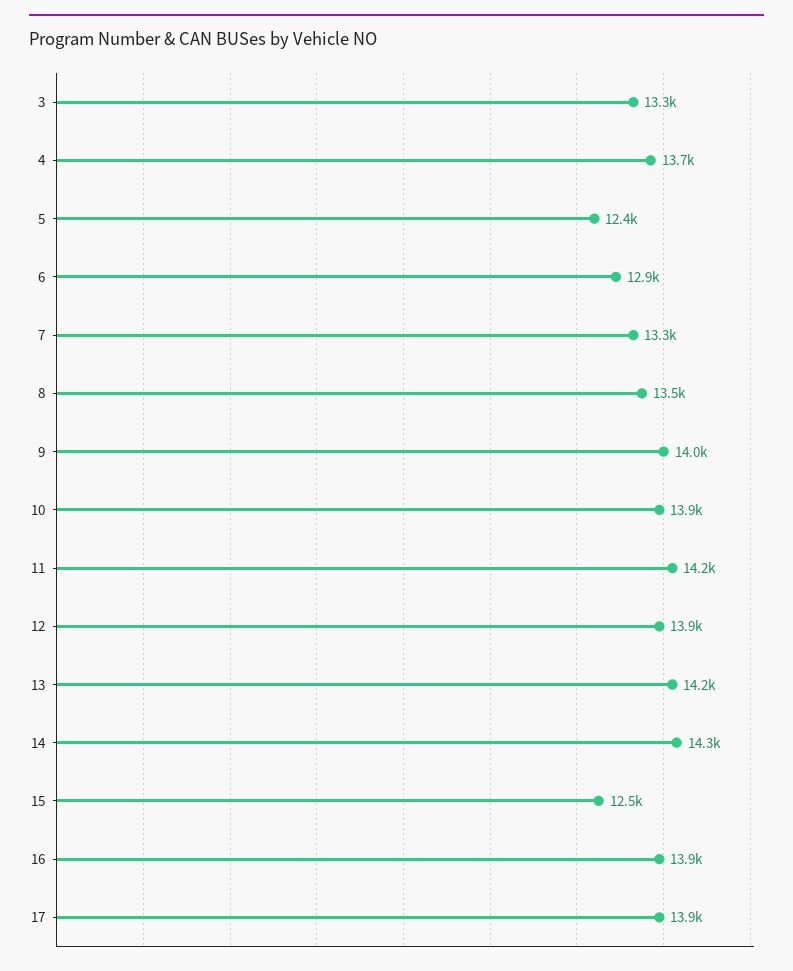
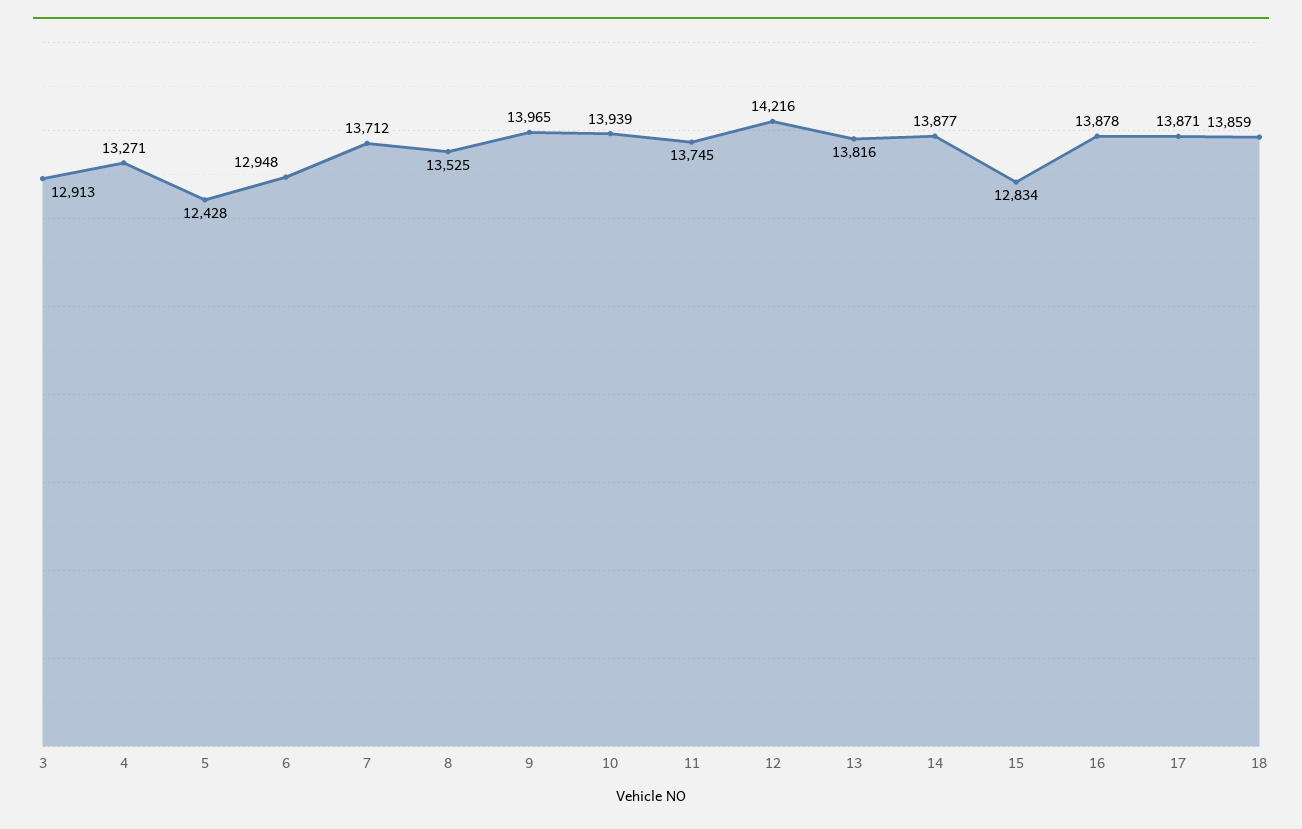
  {
-   "3": 13300,
+   "3": 12913,
-   "4": 13700,
+   "4": 13271,
    "5": 12428,
    "6": 12948,
-   "7": 13300,
+   "7": 13712,
    "8": 13525,
    "9": 13965,
    "10": 13939,
-   "11": 14200,
+   "11": 13745,
-   "12": 13900,
+   "12": 14216,
-   "13": 14200,
+   "13": 13816,
-   "14": 14300,
+   "14": 13877,
-   "15": 12500,
+   "15": 12834,
    "16": 13878,
-   "17": 13871
+   "17": 13871,
+   "18": 13859
  }

